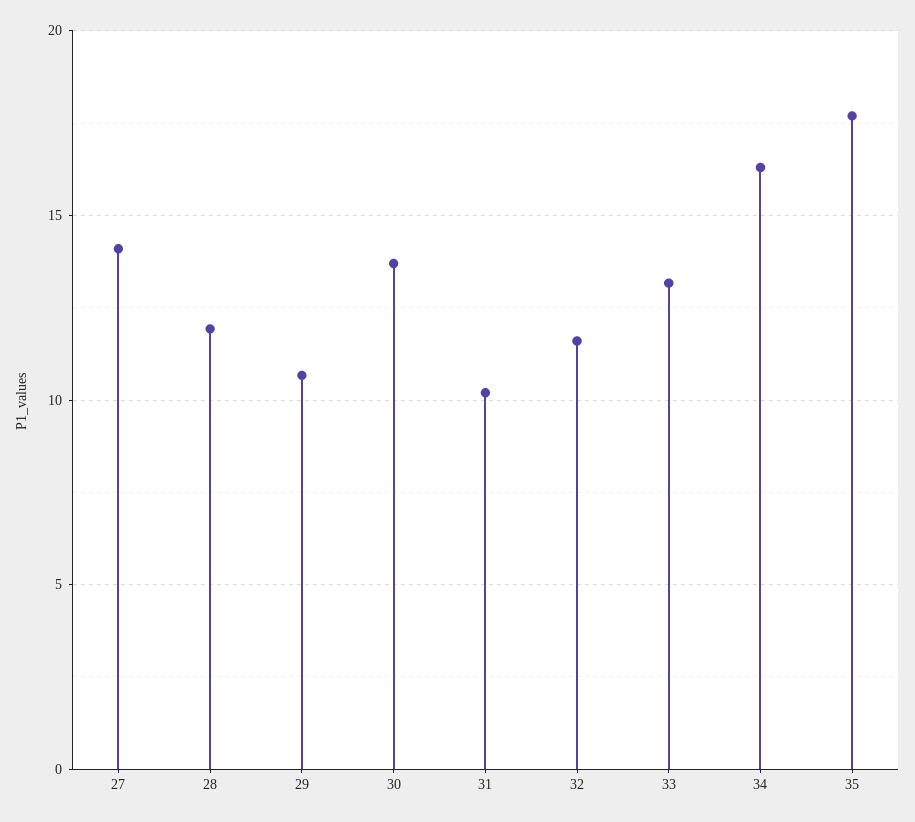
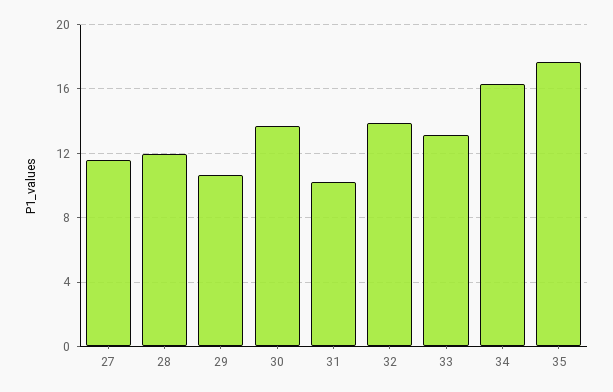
  {
-   "27": 14,
+   "27": 11.5,
    "28": 12,
    "29": 10.5,
    "30": 13.5,
    "31": 10,
-   "32": 11.5,
+   "32": 14,
    "33": 13,
    "34": 16.5,
    "35": 17.5
  }

